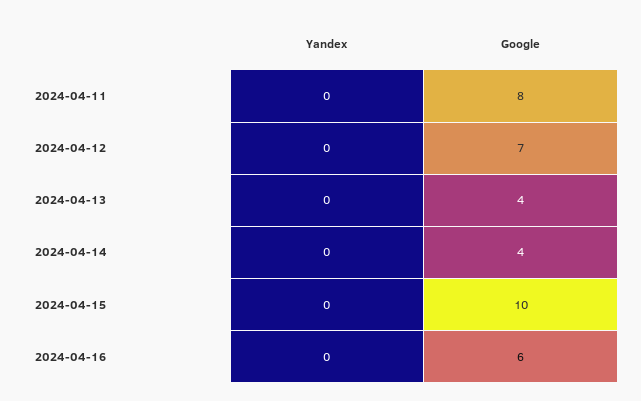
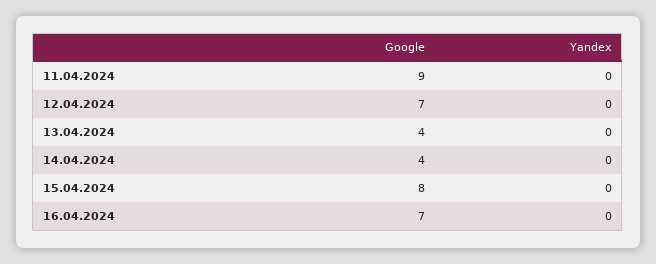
  {
    "Yandex": {
      "2024-04-11": 0,
      "2024-04-12": 0,
      "2024-04-13": 0,
      "2024-04-14": 0,
      "2024-04-15": 0,
      "2024-04-16": 0
    },
    "Google": {
-     "2024-04-11": 8,
+     "2024-04-11": 9,
      "2024-04-12": 7,
      "2024-04-13": 4,
      "2024-04-14": 4,
-     "2024-04-15": 10,
+     "2024-04-15": 8,
-     "2024-04-16": 6
+     "2024-04-16": 7
    }
  }

